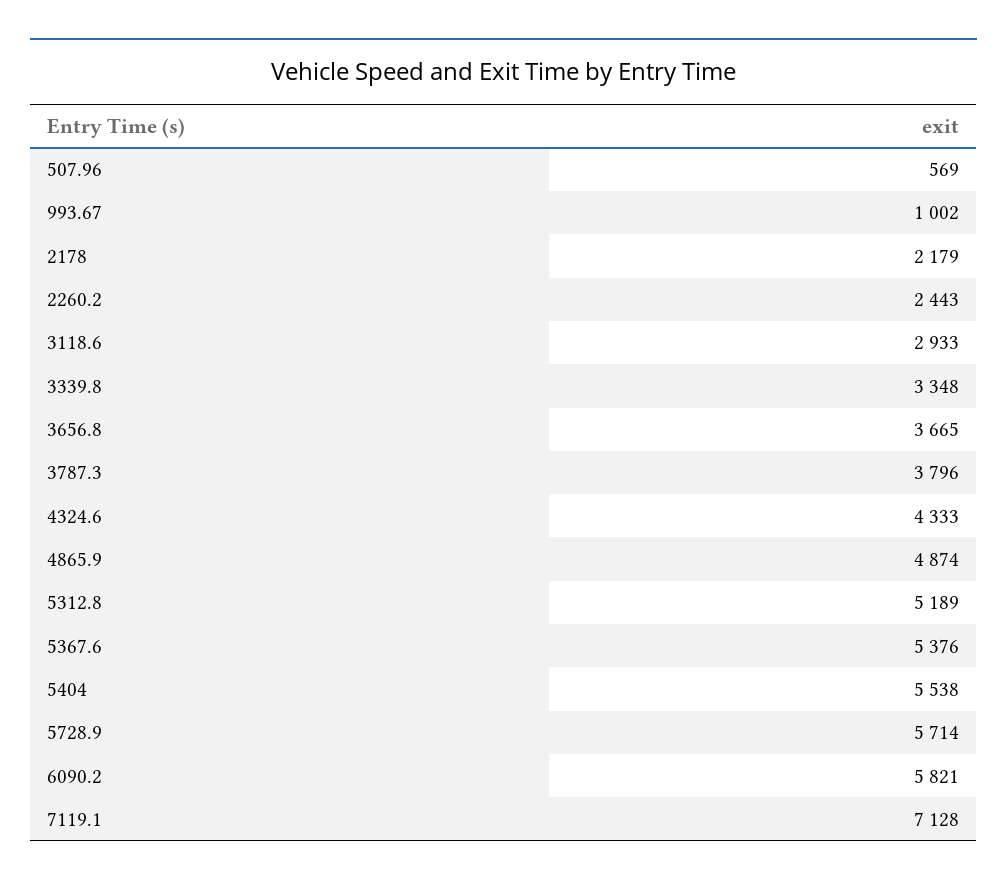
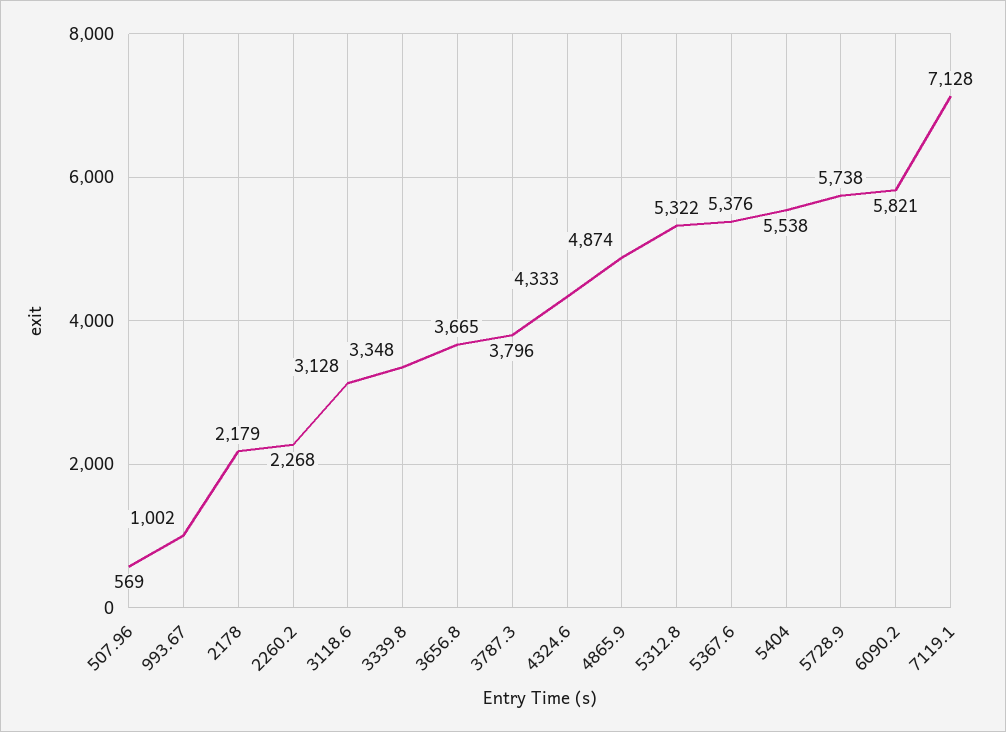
  {
    "507.96": 569,
    "993.67": 1002,
    "2178": 2179,
-   "2260.2": 2443,
+   "2260.2": 2268,
-   "3118.6": 2933,
+   "3118.6": 3128,
    "3339.8": 3348,
    "3656.8": 3665,
    "3787.3": 3796,
    "4324.6": 4333,
    "4865.9": 4874,
-   "5312.8": 5189,
+   "5312.8": 5322,
    "5367.6": 5376,
    "5404": 5538,
-   "5728.9": 5714,
+   "5728.9": 5738,
    "6090.2": 5821,
    "7119.1": 7128
  }

